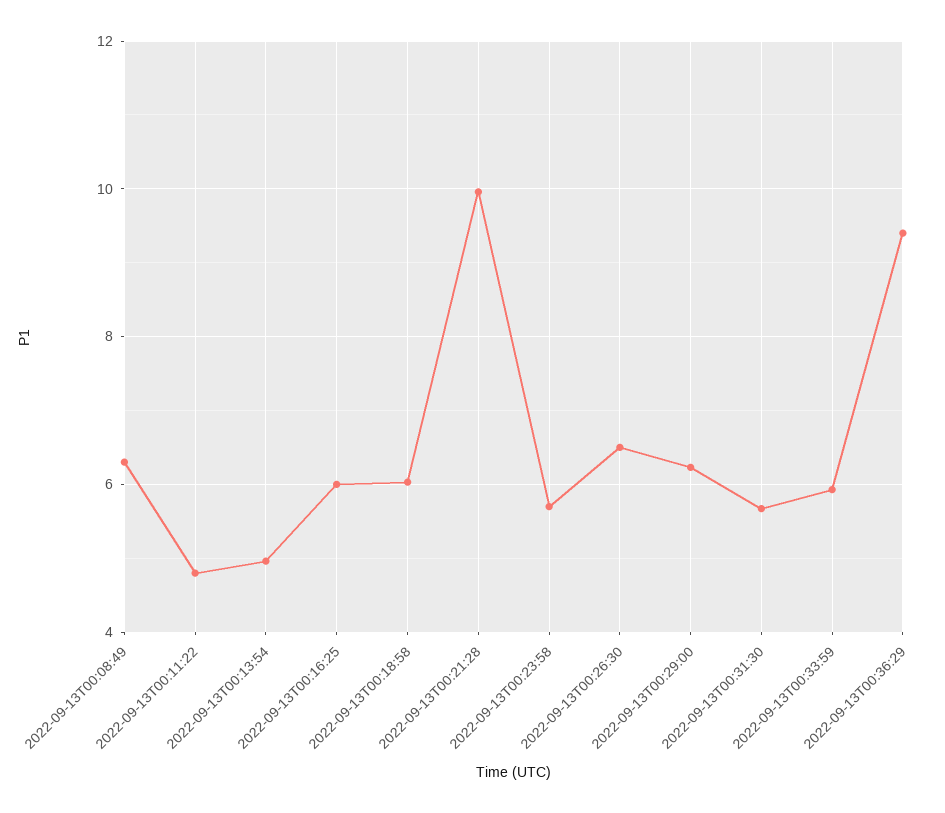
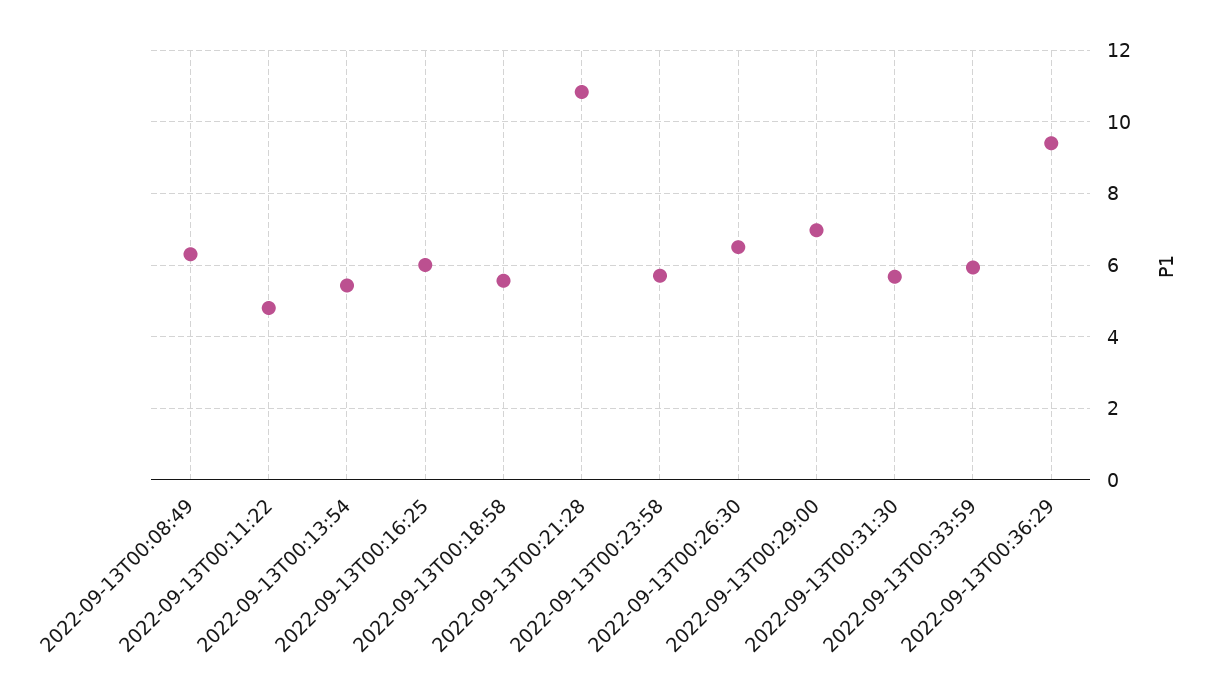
  {
    "2022-09-13T00:08:49": 6.4,
    "2022-09-13T00:11:22": 4.8,
-   "2022-09-13T00:13:54": 5,
+   "2022-09-13T00:13:54": 5.4,
    "2022-09-13T00:16:25": 6,
-   "2022-09-13T00:18:58": 6,
+   "2022-09-13T00:18:58": 5.6,
-   "2022-09-13T00:21:28": 10,
+   "2022-09-13T00:21:28": 10.8,
    "2022-09-13T00:23:58": 5.8,
    "2022-09-13T00:26:30": 6.6,
-   "2022-09-13T00:29:00": 6.2,
+   "2022-09-13T00:29:00": 7,
    "2022-09-13T00:31:30": 5.6,
    "2022-09-13T00:33:59": 6,
    "2022-09-13T00:36:29": 9.4
  }

